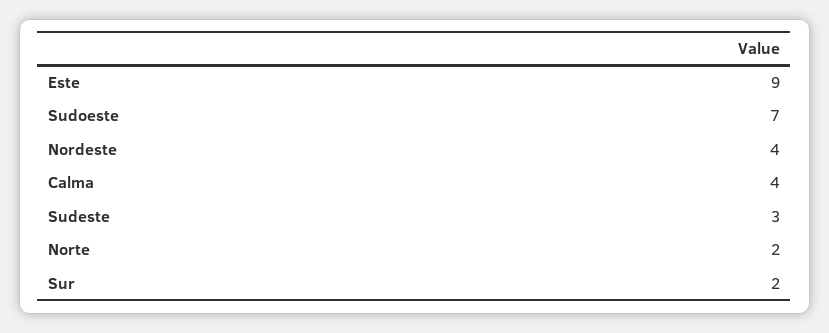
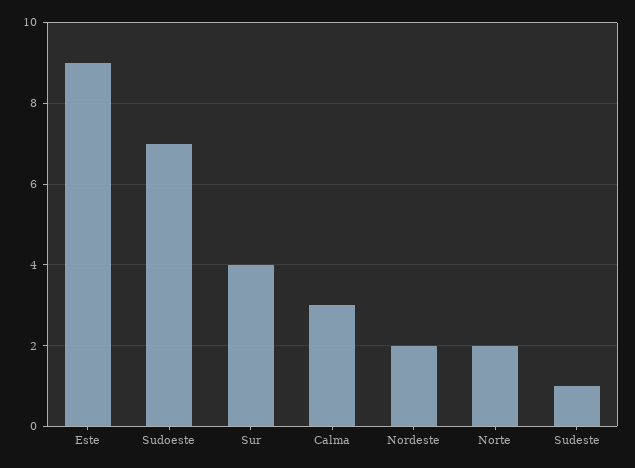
  {
    "Este": 9,
    "Sudoeste": 7,
-   "Nordeste": 4,
+   "Nordeste": 2,
-   "Calma": 4,
+   "Calma": 3,
-   "Sudeste": 3,
+   "Sudeste": 1,
    "Norte": 2,
-   "Sur": 2
+   "Sur": 4
  }

